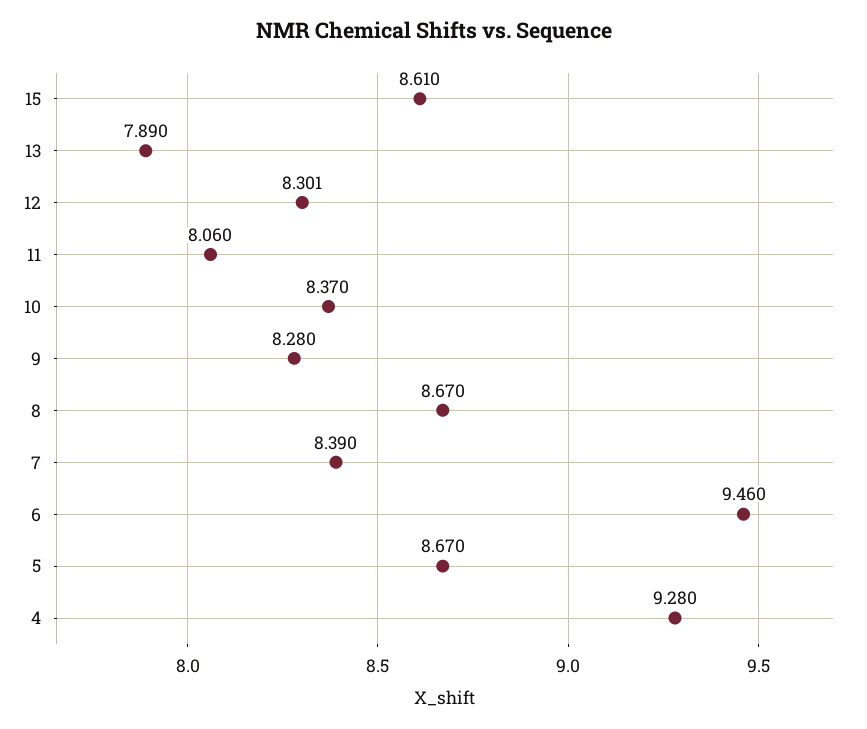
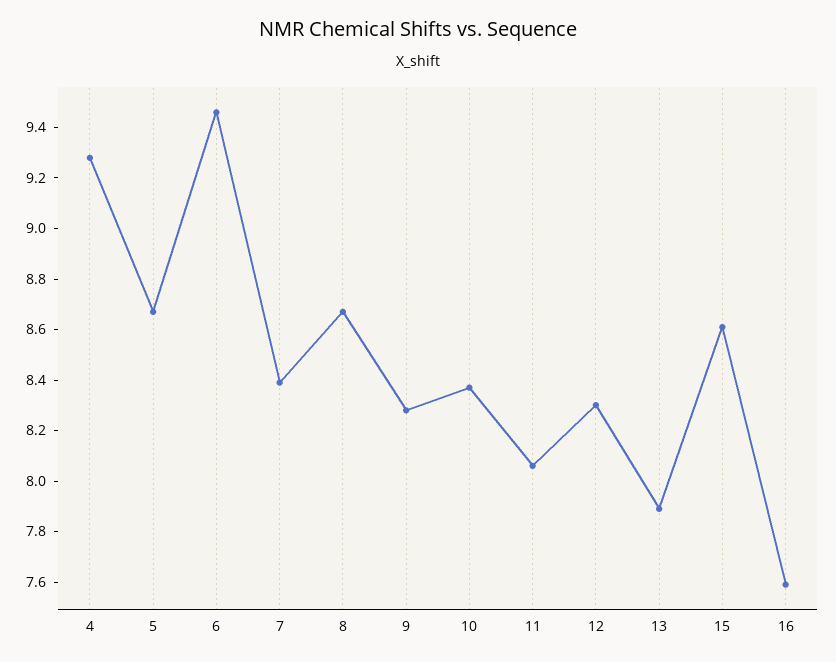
  {
    "15": 8.61,
    "13": 7.89,
    "12": 8.301,
    "11": 8.06,
    "10": 8.37,
    "9": 8.28,
    "8": 8.67,
    "7": 8.39,
    "6": 9.46,
    "5": 8.67,
-   "4": 9.28
+   "4": 9.28,
+   "16": 7.6
  }

